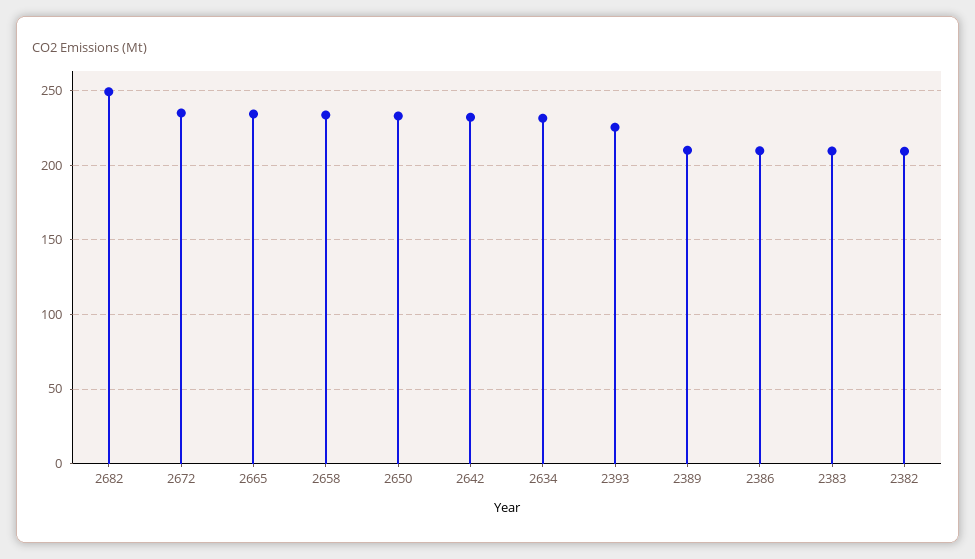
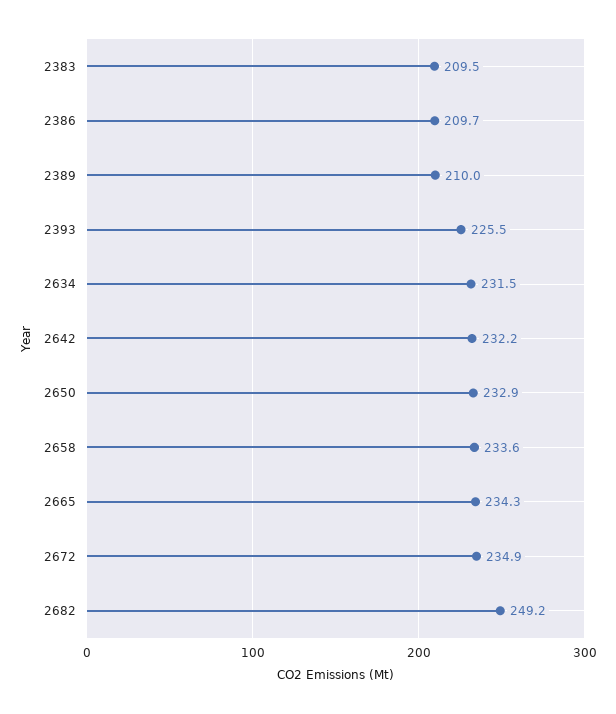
  {
    "2682": 249.2,
    "2672": 234.9,
    "2665": 234.3,
    "2658": 233.6,
    "2650": 232.9,
    "2642": 232.2,
    "2634": 231.5,
    "2393": 225.5,
    "2389": 210,
    "2386": 209.7,
-   "2383": 209.5,
+   "2383": 209.5
-   "2382": 210
  }

